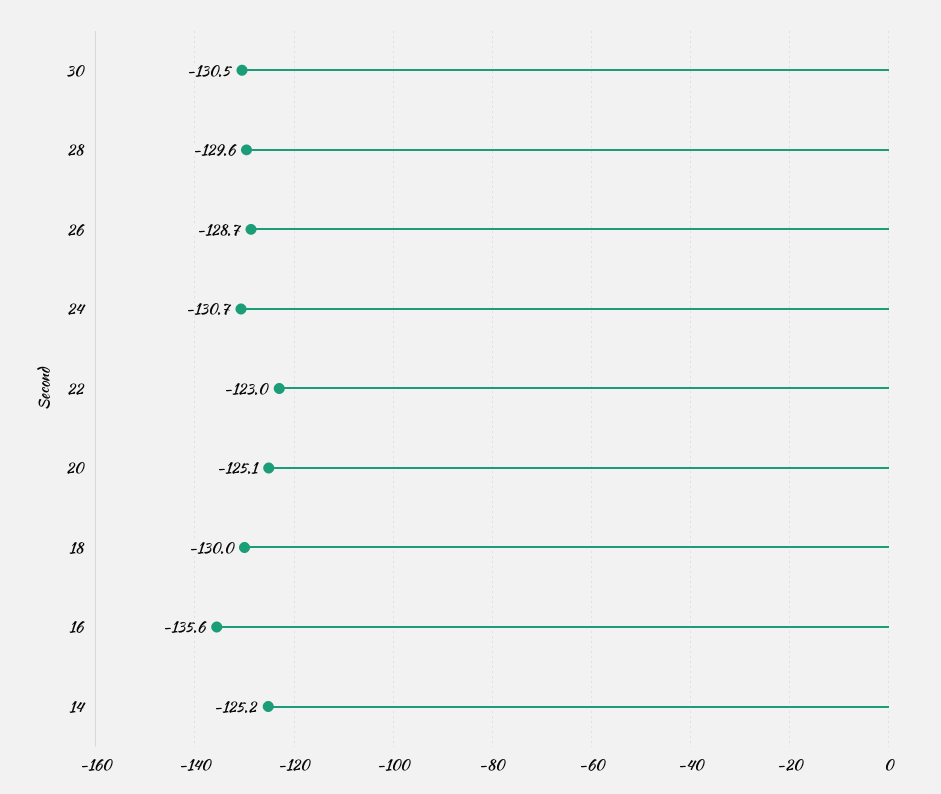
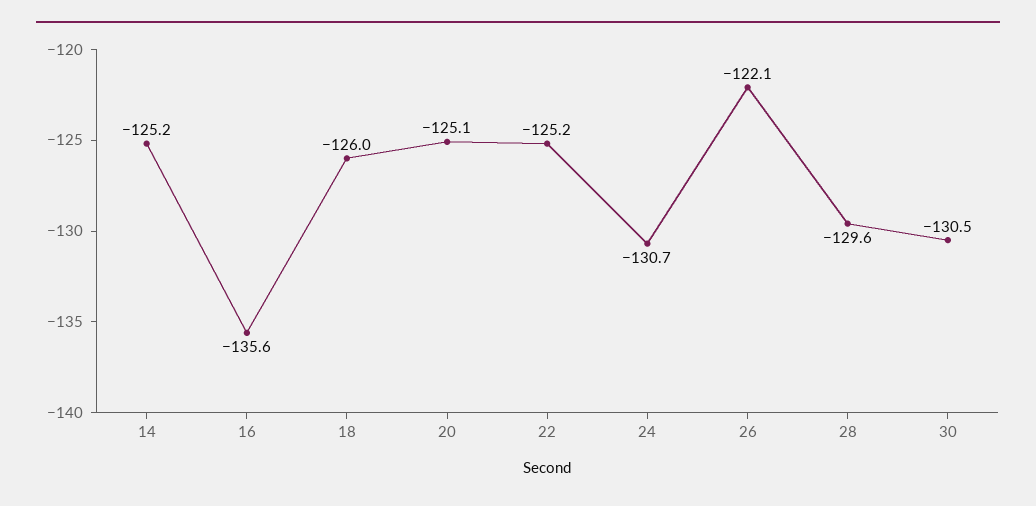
  {
    "30": -130.5,
    "28": -129.6,
-   "26": -128.7,
+   "26": -122.1,
    "24": -130.7,
-   "22": -123,
+   "22": -125.2,
    "20": -125.1,
-   "18": -130,
+   "18": -126,
    "16": -135.6,
    "14": -125.2
  }

